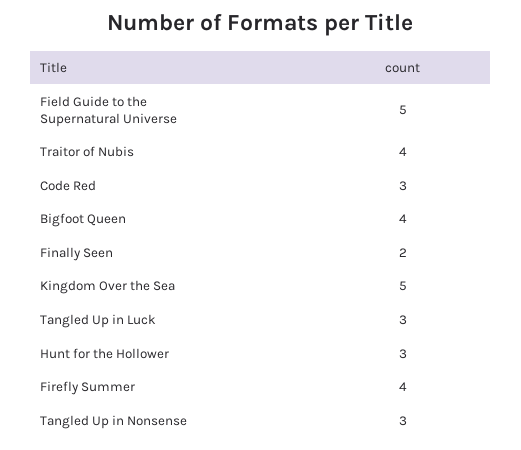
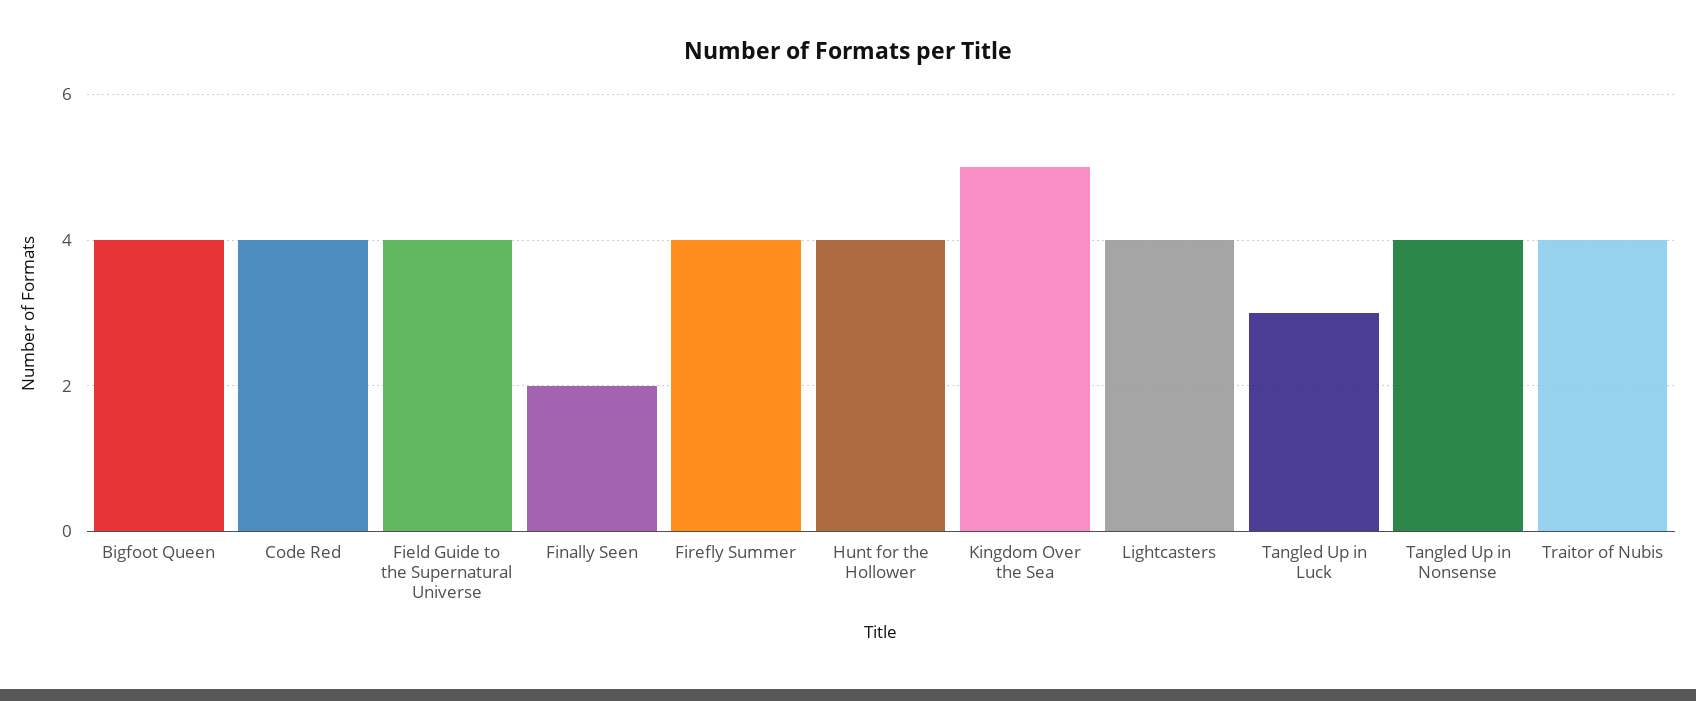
  {
-   "Field Guide to the Supernatural Universe": 5,
+   "Field Guide to the Supernatural Universe": 4,
    "Traitor of Nubis": 4,
-   "Code Red": 3,
+   "Code Red": 4,
    "Bigfoot Queen": 4,
    "Finally Seen": 2,
    "Kingdom Over the Sea": 5,
    "Tangled Up in Luck": 3,
-   "Hunt for the Hollower": 3,
+   "Hunt for the Hollower": 4,
    "Firefly Summer": 4,
-   "Tangled Up in Nonsense": 3
+   "Tangled Up in Nonsense": 4,
+   "Lightcasters": 4
  }

